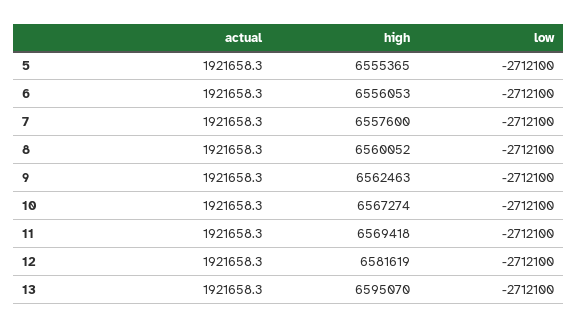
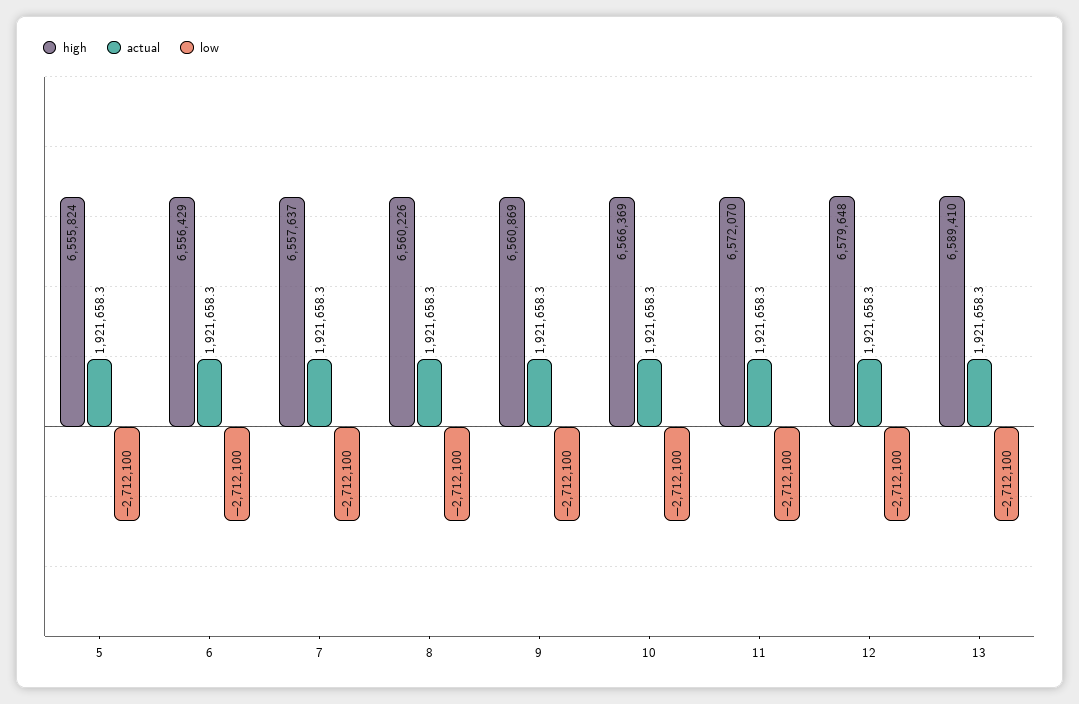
  {
    "actual": {
      "5": 1921658.3,
      "6": 1921658.3,
      "7": 1921658.3,
      "8": 1921658.3,
      "9": 1921658.3,
      "10": 1921658.3,
      "11": 1921658.3,
      "12": 1921658.3,
      "13": 1921658.3
    },
    "high": {
-     "5": 6555365,
+     "5": 6555824,
-     "6": 6556053,
+     "6": 6556429,
-     "7": 6557600,
+     "7": 6557637,
-     "8": 6560052,
+     "8": 6560226,
-     "9": 6562463,
+     "9": 6560869,
-     "10": 6567274,
+     "10": 6566369,
-     "11": 6569418,
+     "11": 6572070,
-     "12": 6581619,
+     "12": 6579648,
-     "13": 6595070
+     "13": 6589410
    },
    "low": {
      "5": -2712100,
      "6": -2712100,
      "7": -2712100,
      "8": -2712100,
      "9": -2712100,
      "10": -2712100,
      "11": -2712100,
      "12": -2712100,
      "13": -2712100
    }
  }

